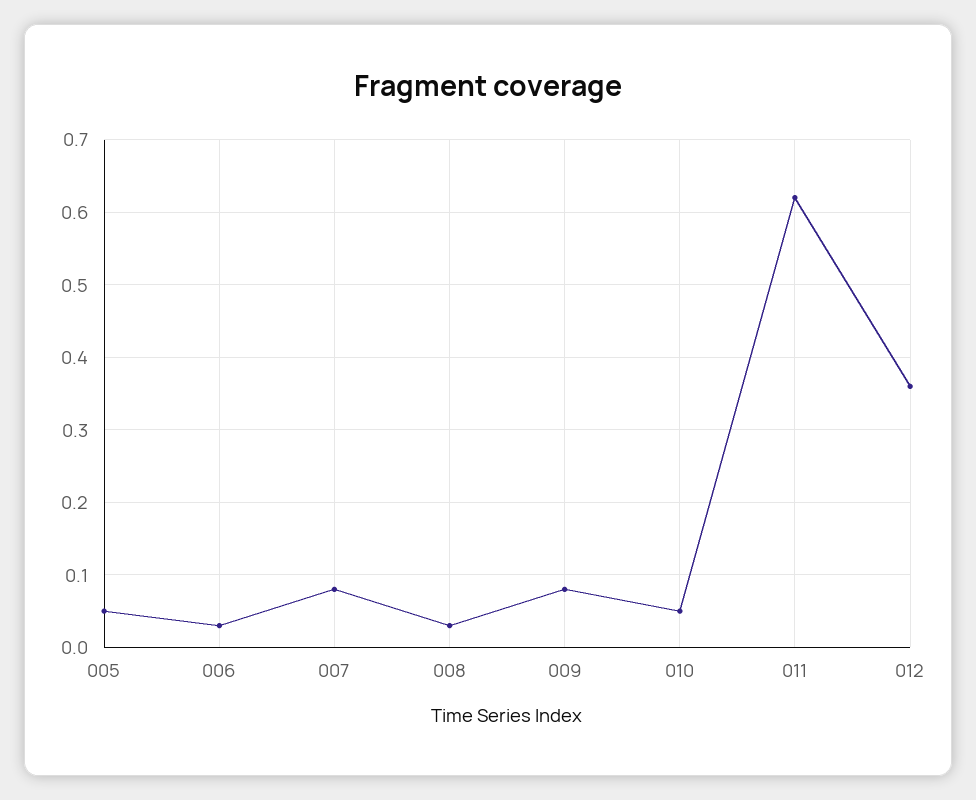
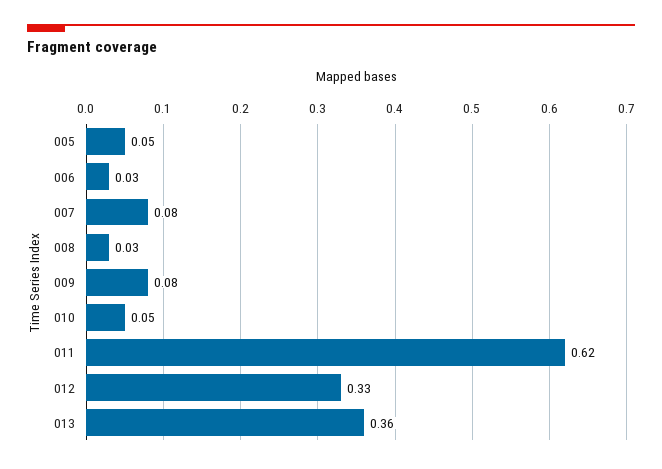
  {
    "005": 0.05,
    "006": 0.03,
    "007": 0.08,
    "008": 0.03,
    "009": 0.08,
    "010": 0.05,
    "011": 0.62,
-   "012": 0.36
+   "012": 0.33,
+   "013": 0.36
  }

